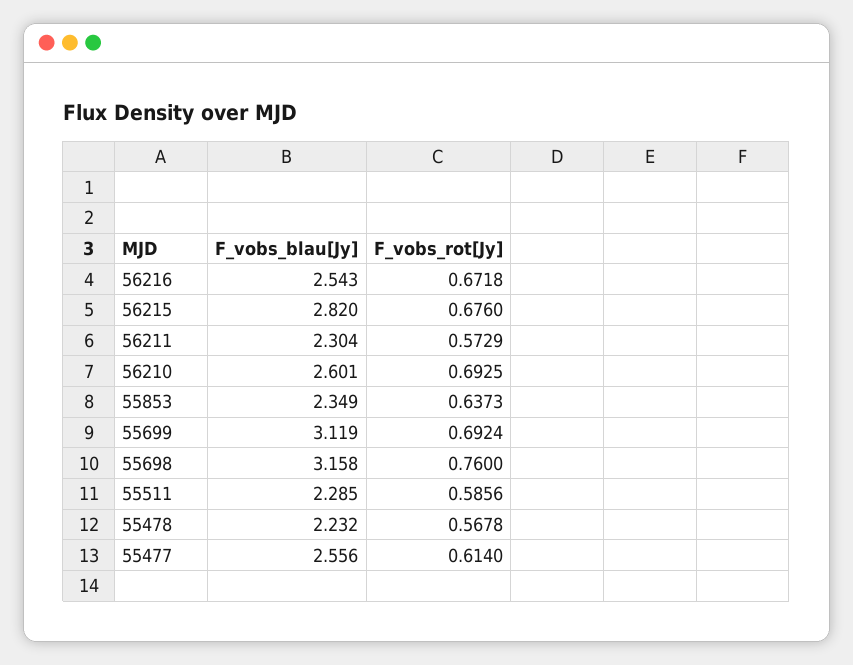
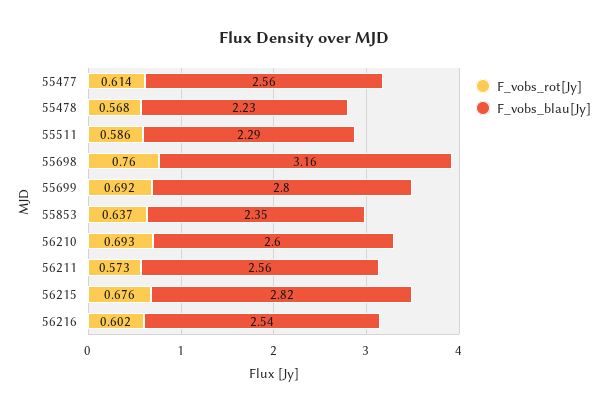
  {
    "F_vobs_blau[Jy]": {
      "56216": 2.543,
      "56215": 2.82,
-     "56211": 2.304,
+     "56211": 2.56,
      "56210": 2.601,
      "55853": 2.349,
-     "55699": 3.119,
+     "55699": 2.8,
      "55698": 3.158,
      "55511": 2.285,
      "55478": 2.232,
      "55477": 2.556
    },
    "F_vobs_rot[Jy]": {
-     "56216": 0.6718,
+     "56216": 0.602,
      "56215": 0.676,
      "56211": 0.5729,
      "56210": 0.6925,
      "55853": 0.6373,
      "55699": 0.6924,
      "55698": 0.76,
      "55511": 0.5856,
      "55478": 0.5678,
      "55477": 0.614
    }
  }

